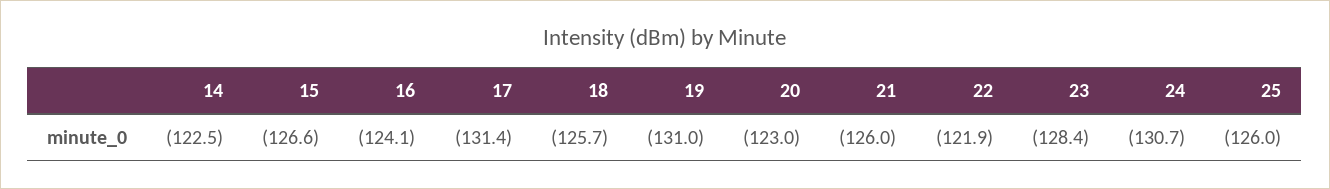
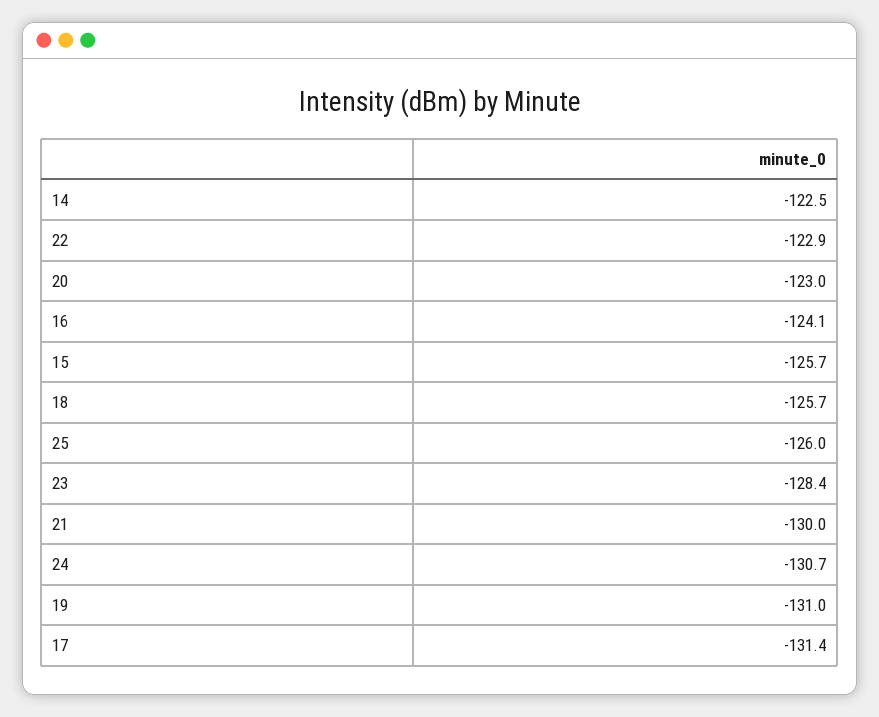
  {
    "14": -122.5,
-   "15": -126.6,
+   "15": -125.7,
    "16": -124.1,
    "17": -131.4,
    "18": -125.7,
    "19": -131,
    "20": -123,
-   "21": -126,
+   "21": -130,
-   "22": -121.9,
+   "22": -122.9,
    "23": -128.4,
    "24": -130.7,
    "25": -126
  }

